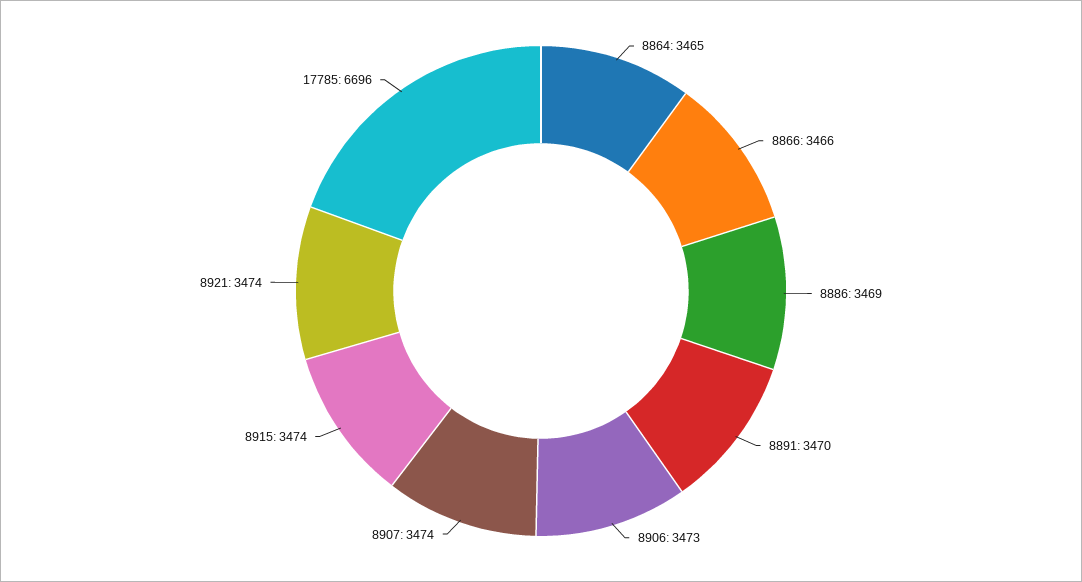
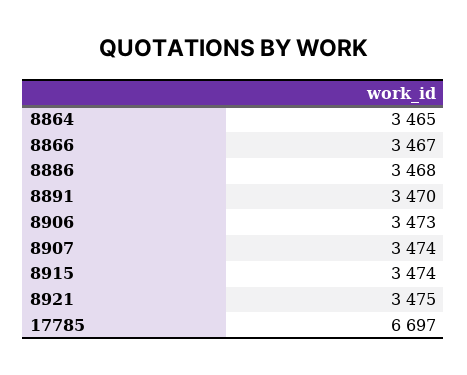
  {
    "8864": 3465,
-   "8866": 3466,
+   "8866": 3467,
-   "8886": 3469,
+   "8886": 3468,
    "8891": 3470,
    "8906": 3473,
    "8907": 3474,
    "8915": 3474,
-   "8921": 3474,
+   "8921": 3475,
-   "17785": 6696
+   "17785": 6697
  }

